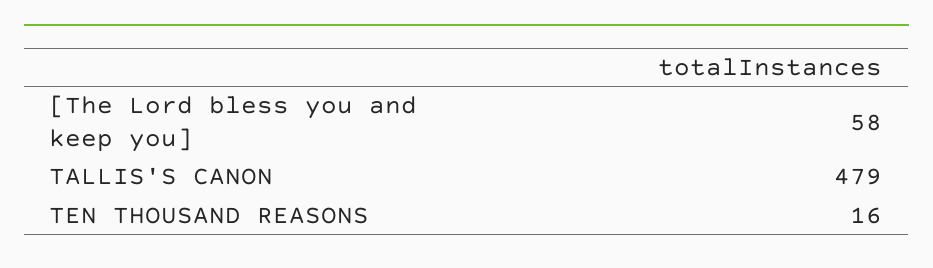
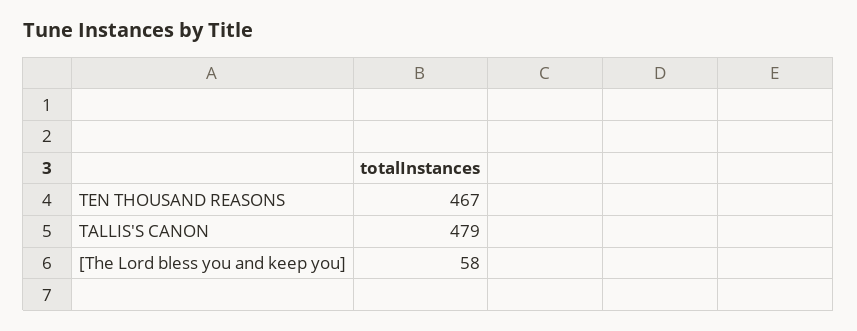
  {
    "[The Lord bless you and keep you]": 58,
    "TALLIS'S CANON": 479,
-   "TEN THOUSAND REASONS": 16
+   "TEN THOUSAND REASONS": 467
  }

